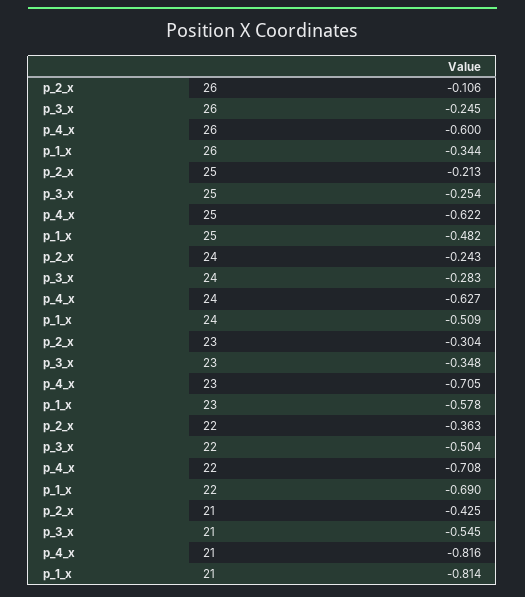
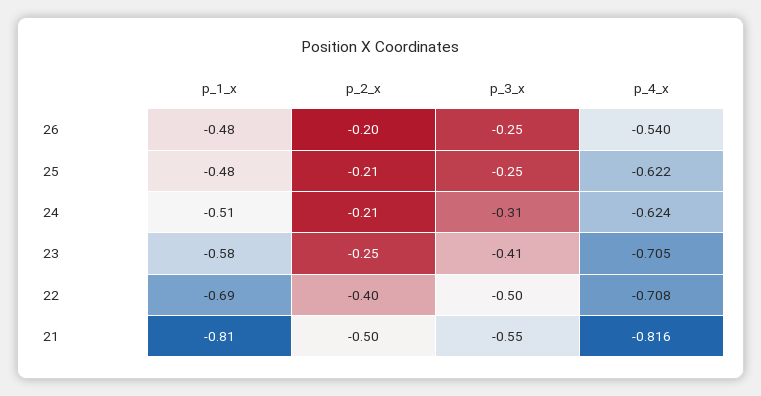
  {
    "p_2_x": {
-     "26": -0.106,
+     "26": -0.2,
      "25": -0.213,
-     "24": -0.243,
+     "24": -0.21,
-     "23": -0.304,
+     "23": -0.25,
-     "22": -0.363,
+     "22": -0.4,
-     "21": -0.425
+     "21": -0.5
    },
    "p_3_x": {
      "26": -0.245,
      "25": -0.254,
-     "24": -0.283,
+     "24": -0.31,
-     "23": -0.348,
+     "23": -0.41,
      "22": -0.504,
      "21": -0.545
    },
    "p_4_x": {
-     "26": -0.6,
+     "26": -0.54,
      "25": -0.622,
-     "24": -0.627,
+     "24": -0.624,
      "23": -0.705,
      "22": -0.708,
      "21": -0.816
    },
    "p_1_x": {
-     "26": -0.344,
+     "26": -0.48,
      "25": -0.482,
      "24": -0.509,
      "23": -0.578,
      "22": -0.69,
      "21": -0.814
    }
  }

